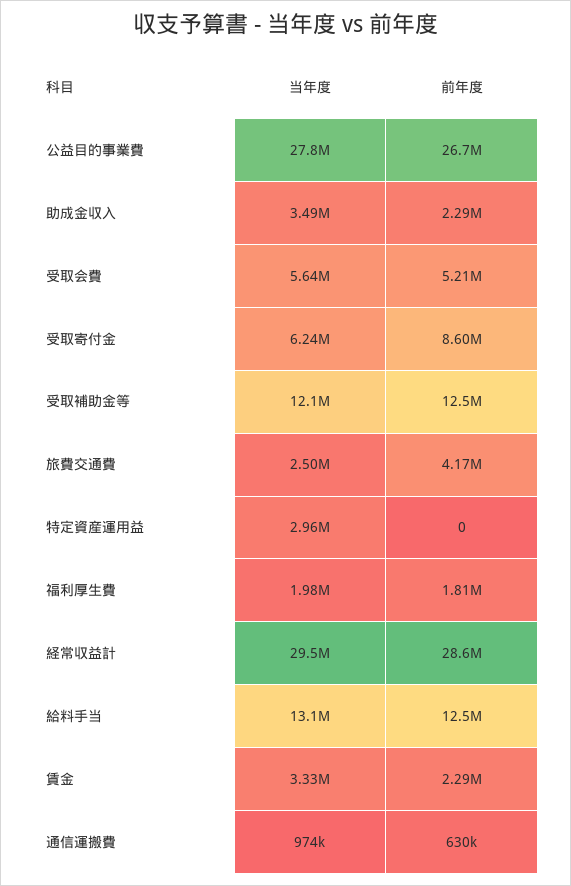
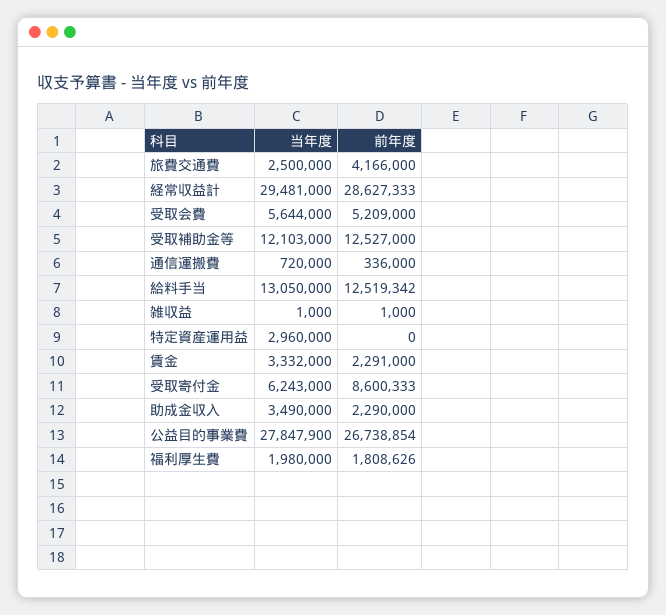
  {
    "当年度": {
      "公益目的事業費": 27847900,
      "助成金収入": 3490000,
      "受取会費": 5644000,
      "受取寄付金": 6243000,
      "受取補助金等": 12103000,
      "旅費交通費": 2500000,
      "特定資産運用益": 2960000,
      "福利厚生費": 1980000,
      "経常収益計": 29481000,
      "給料手当": 13050000,
      "賃金": 3332000,
-     "通信運搬費": 974000
+     "通信運搬費": 720000,
+     "雑収益": 1000
    },
    "前年度": {
      "公益目的事業費": 26738854,
      "助成金収入": 2290000,
      "受取会費": 5209000,
      "受取寄付金": 8600333,
      "受取補助金等": 12527000,
      "旅費交通費": 4166000,
      "特定資産運用益": 0,
      "福利厚生費": 1808626,
      "経常収益計": 28627333,
      "給料手当": 12519342,
      "賃金": 2291000,
-     "通信運搬費": 630000
+     "通信運搬費": 336000,
+     "雑収益": 1000
    }
  }

